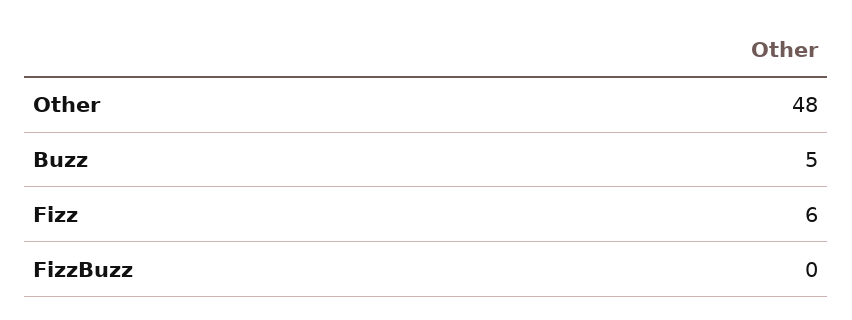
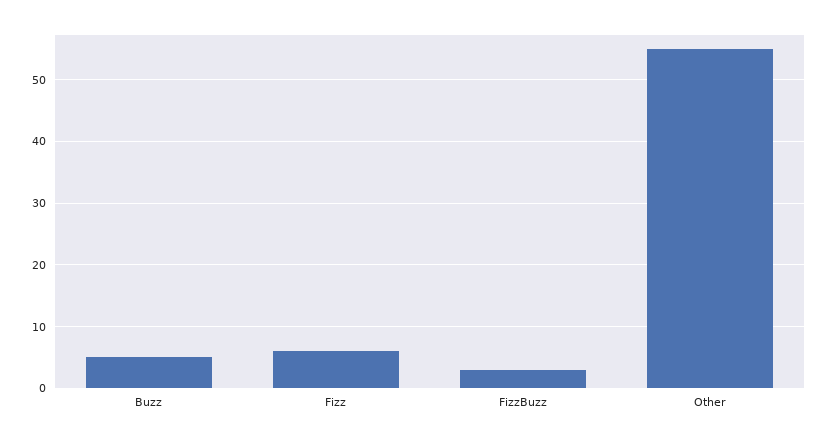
  {
-   "Other": 48,
+   "Other": 55,
    "Buzz": 5,
    "Fizz": 6,
-   "FizzBuzz": 0
+   "FizzBuzz": 3
  }

